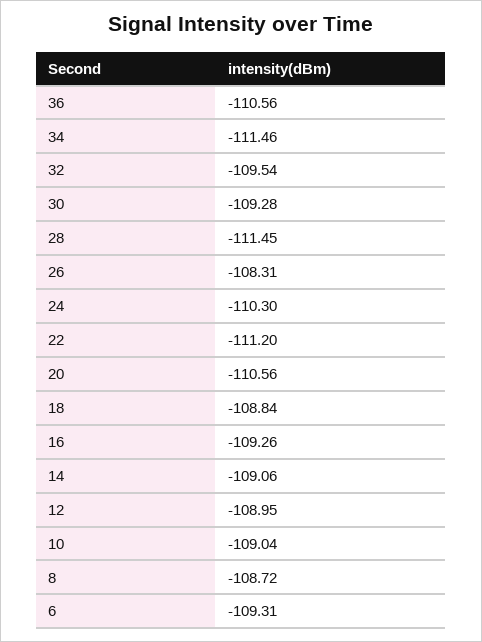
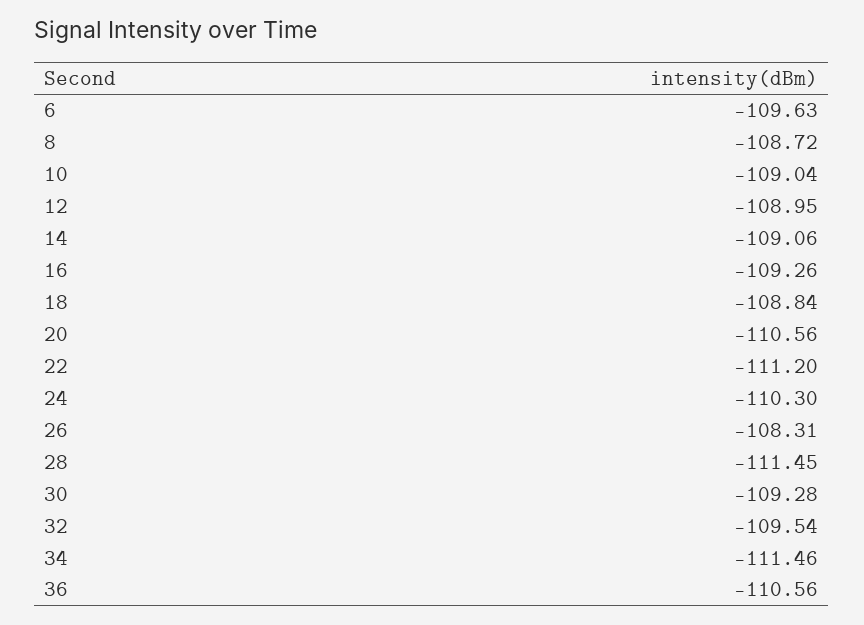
  {
    "36": -110.56,
    "34": -111.46,
    "32": -109.54,
    "30": -109.28,
    "28": -111.45,
    "26": -108.31,
    "24": -110.3,
    "22": -111.2,
    "20": -110.56,
    "18": -108.84,
    "16": -109.26,
    "14": -109.06,
    "12": -108.95,
    "10": -109.04,
    "8": -108.72,
-   "6": -109.31
+   "6": -109.63
  }

